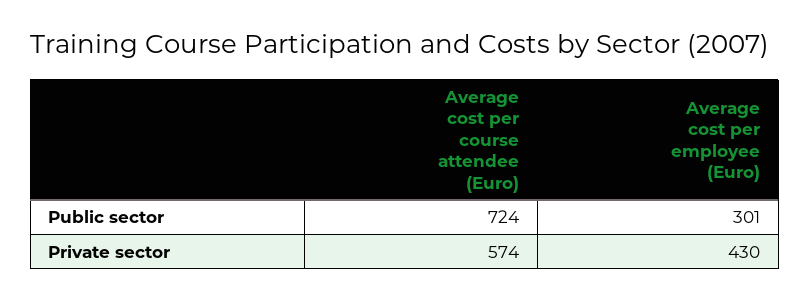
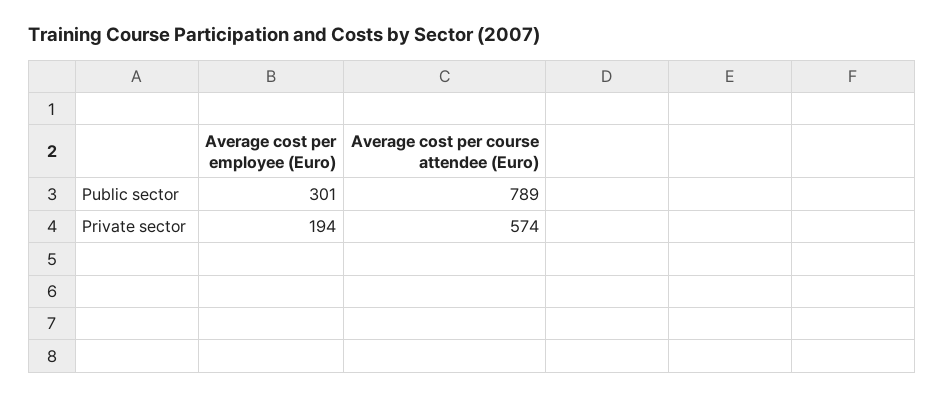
  {
    "Average cost per course attendee (Euro)": {
-     "Public sector": 724,
+     "Public sector": 789,
      "Private sector": 574
    },
    "Average cost per employee (Euro)": {
      "Public sector": 301,
-     "Private sector": 430
+     "Private sector": 194
    }
  }

